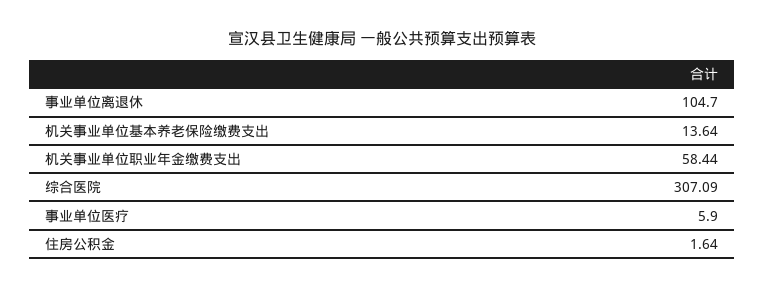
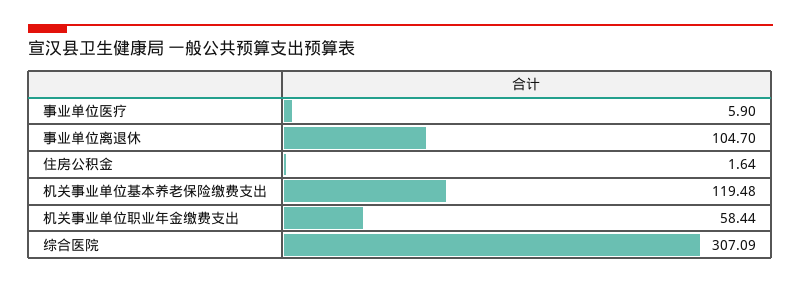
  {
    "事业单位离退休": 104.7,
-   "机关事业单位基本养老保险缴费支出": 13.64,
+   "机关事业单位基本养老保险缴费支出": 119.48,
    "机关事业单位职业年金缴费支出": 58.44,
    "综合医院": 307.09,
    "事业单位医疗": 5.9,
    "住房公积金": 1.64
  }

